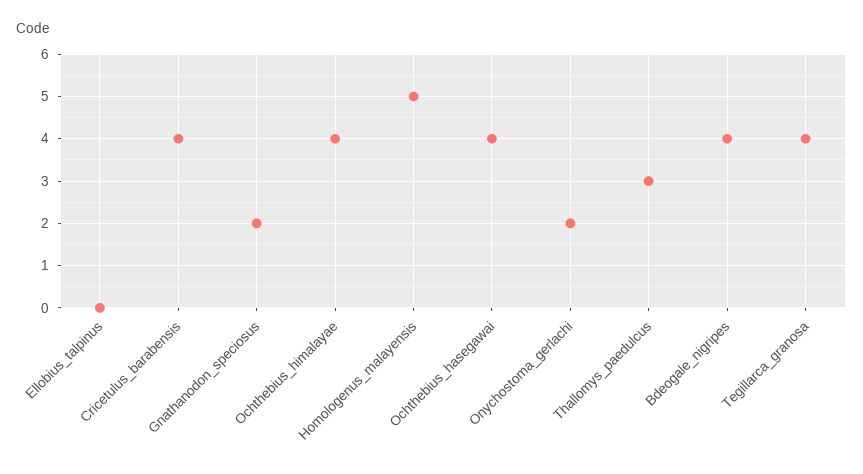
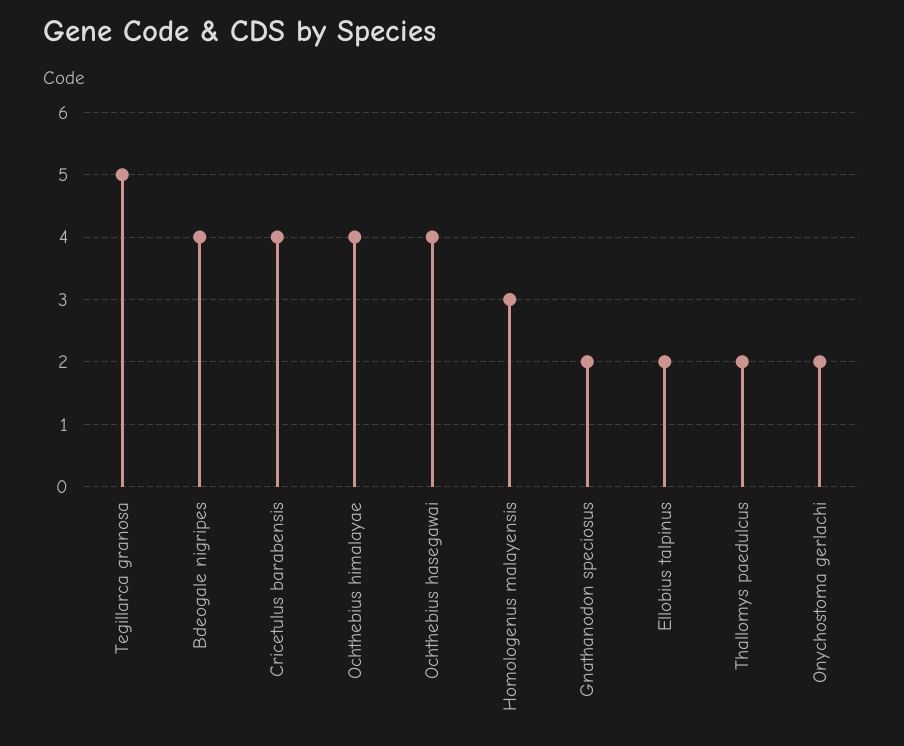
  {
-   "Ellobius_talpinus": 0,
+   "Ellobius_talpinus": 2,
    "Cricetulus_barabensis": 4,
    "Gnathanodon_speciosus": 2,
    "Ochthebius_himalayae": 4,
-   "Homologenus_malayensis": 5,
+   "Homologenus_malayensis": 3,
    "Ochthebius_hasegawai": 4,
    "Onychostoma_gerlachi": 2,
-   "Thallomys_paedulcus": 3,
+   "Thallomys_paedulcus": 2,
    "Bdeogale_nigripes": 4,
-   "Tegillarca_granosa": 4
+   "Tegillarca_granosa": 5
  }

